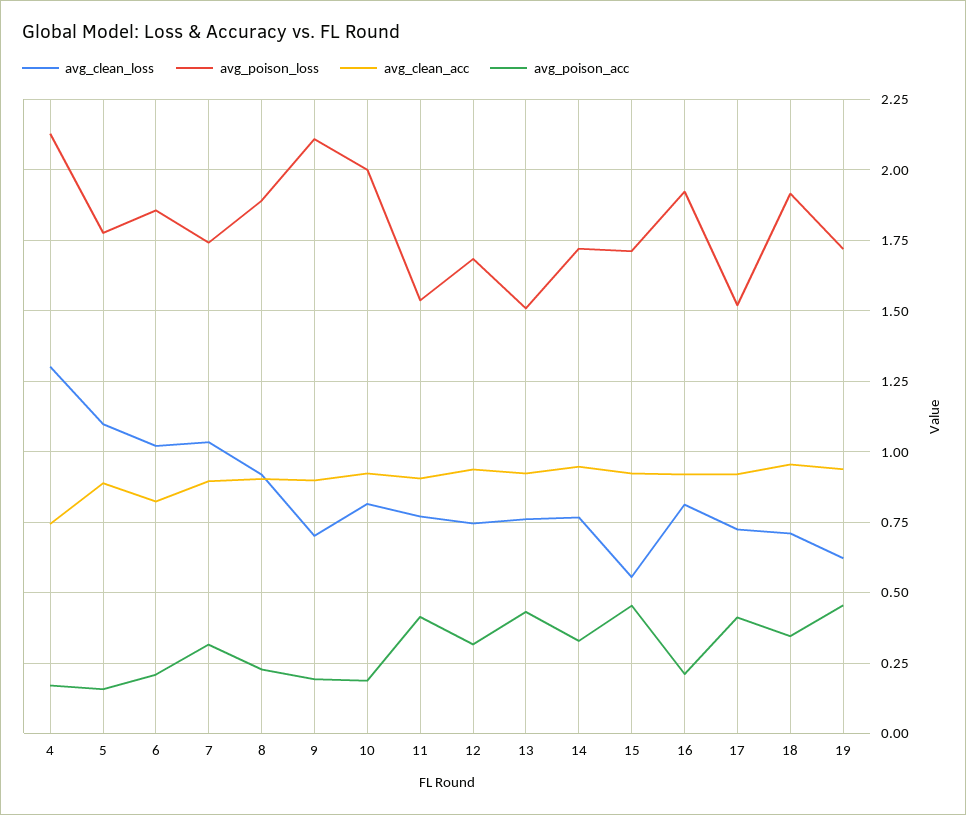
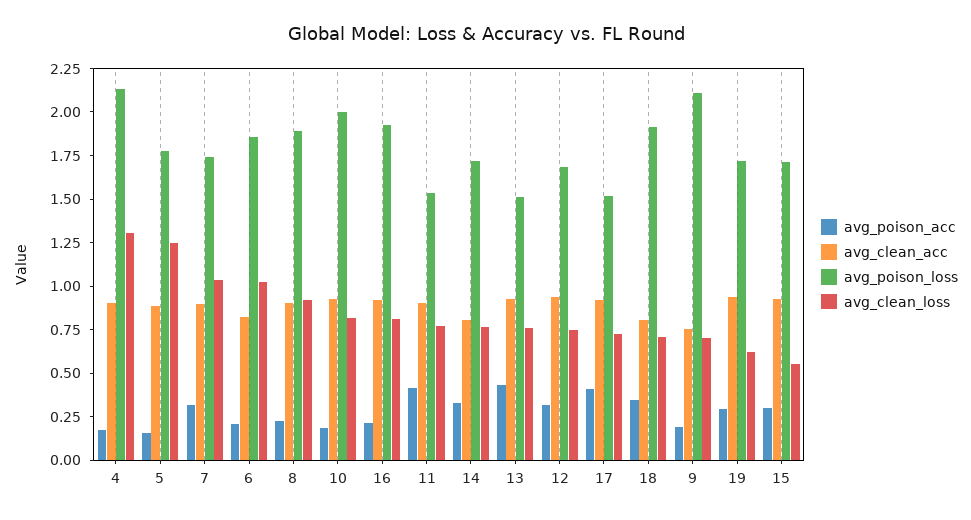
  {
    "avg_clean_loss": {
      "4": 1.3,
-     "5": 1.1,
+     "5": 1.25,
      "6": 1.025,
      "7": 1.025,
      "8": 0.925,
      "9": 0.7,
      "10": 0.825,
      "11": 0.775,
      "12": 0.75,
      "13": 0.75,
      "14": 0.775,
      "15": 0.55,
      "16": 0.8,
      "17": 0.725,
      "18": 0.7,
      "19": 0.625
    },
    "avg_poison_loss": {
      "4": 2.125,
      "5": 1.775,
      "6": 1.85,
      "7": 1.75,
      "8": 1.9,
      "9": 2.1,
      "10": 2,
      "11": 1.525,
      "12": 1.675,
      "13": 1.5,
      "14": 1.725,
      "15": 1.7,
      "16": 1.925,
      "17": 1.525,
      "18": 1.925,
      "19": 1.725
    },
    "avg_clean_acc": {
-     "4": 0.75,
+     "4": 0.9,
      "5": 0.9,
      "6": 0.825,
      "7": 0.9,
      "8": 0.9,
-     "9": 0.9,
+     "9": 0.75,
      "10": 0.925,
      "11": 0.9,
      "12": 0.925,
      "13": 0.925,
-     "14": 0.95,
+     "14": 0.8,
      "15": 0.925,
      "16": 0.925,
      "17": 0.925,
-     "18": 0.95,
+     "18": 0.8,
      "19": 0.95
    },
    "avg_poison_acc": {
      "4": 0.175,
      "5": 0.15,
      "6": 0.2,
      "7": 0.325,
      "8": 0.225,
      "9": 0.2,
      "10": 0.2,
      "11": 0.425,
      "12": 0.325,
      "13": 0.425,
      "14": 0.325,
-     "15": 0.45,
+     "15": 0.3,
      "16": 0.2,
      "17": 0.4,
      "18": 0.35,
-     "19": 0.45
+     "19": 0.3
    }
  }

